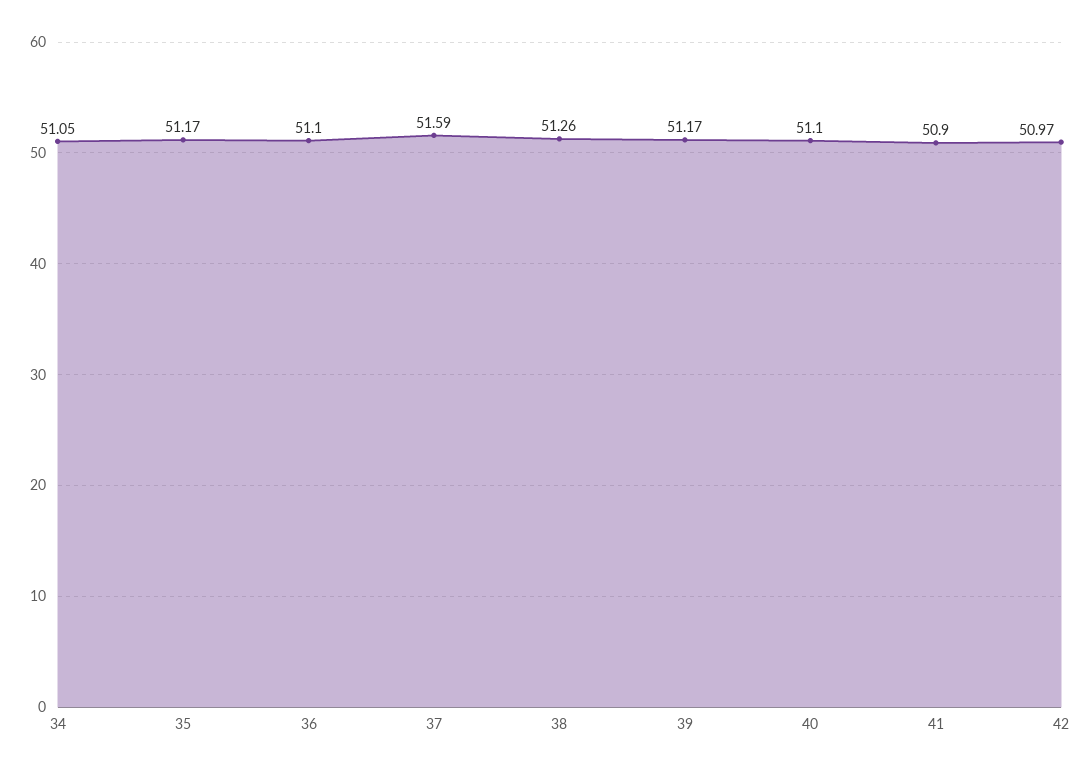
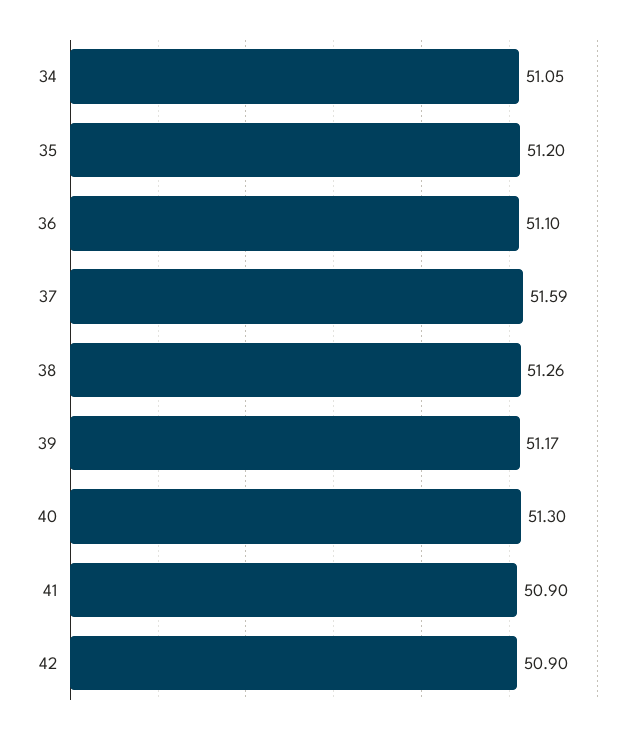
  {
    "34": 51.05,
-   "35": 51.17,
+   "35": 51.2,
    "36": 51.1,
    "37": 51.59,
    "38": 51.26,
    "39": 51.17,
-   "40": 51.1,
+   "40": 51.3,
    "41": 50.9,
-   "42": 50.97
+   "42": 50.9
  }

